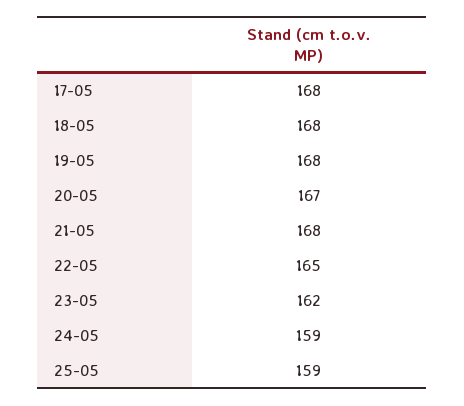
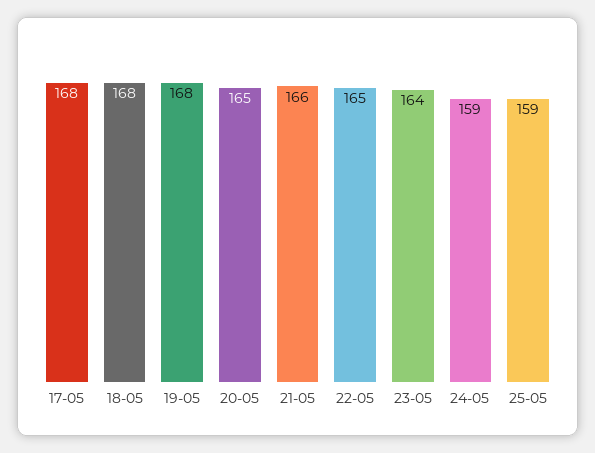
  {
    "17-05": 168,
    "18-05": 168,
    "19-05": 168,
-   "20-05": 167,
+   "20-05": 165,
-   "21-05": 168,
+   "21-05": 166,
    "22-05": 165,
-   "23-05": 162,
+   "23-05": 164,
    "24-05": 159,
    "25-05": 159
  }

